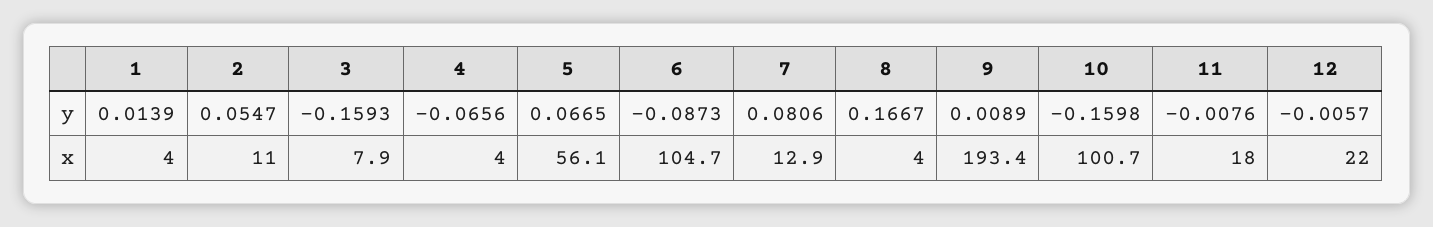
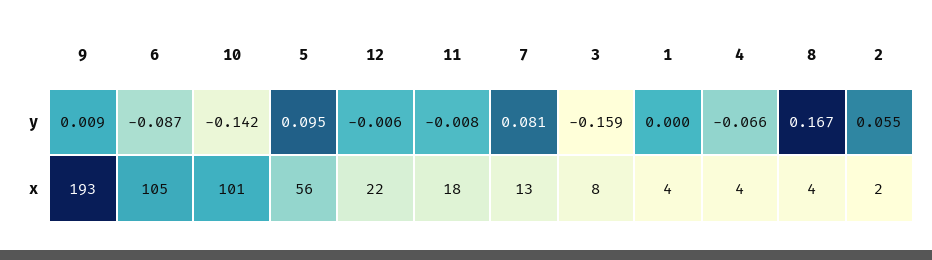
  {
    "1": {
-     "y": 0.0139,
+     "y": 0,
      "x": 4
    },
    "2": {
      "y": 0.0547,
-     "x": 11
+     "x": 2
    },
    "3": {
      "y": -0.1593,
      "x": 7.9
    },
    "4": {
      "y": -0.0656,
      "x": 4
    },
    "5": {
-     "y": 0.0665,
+     "y": 0.095,
      "x": 56.1
    },
    "6": {
      "y": -0.0873,
      "x": 104.7
    },
    "7": {
      "y": 0.0806,
      "x": 12.9
    },
    "8": {
      "y": 0.1667,
      "x": 4
    },
    "9": {
      "y": 0.0089,
      "x": 193.4
    },
    "10": {
-     "y": -0.1598,
+     "y": -0.142,
      "x": 100.7
    },
    "11": {
      "y": -0.0076,
      "x": 18
    },
    "12": {
      "y": -0.0057,
      "x": 22
    }
  }

